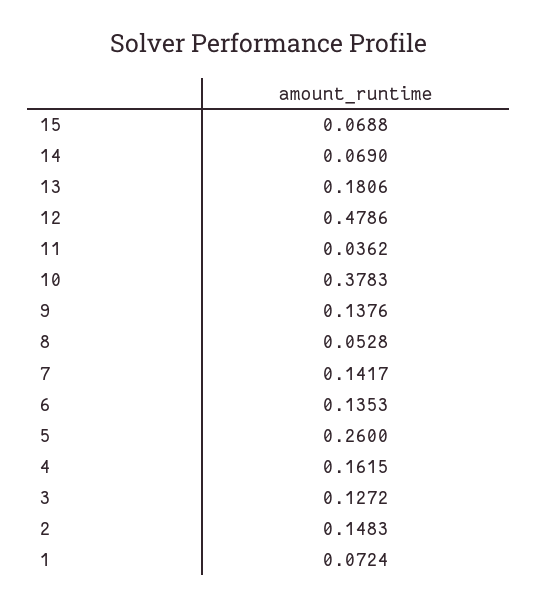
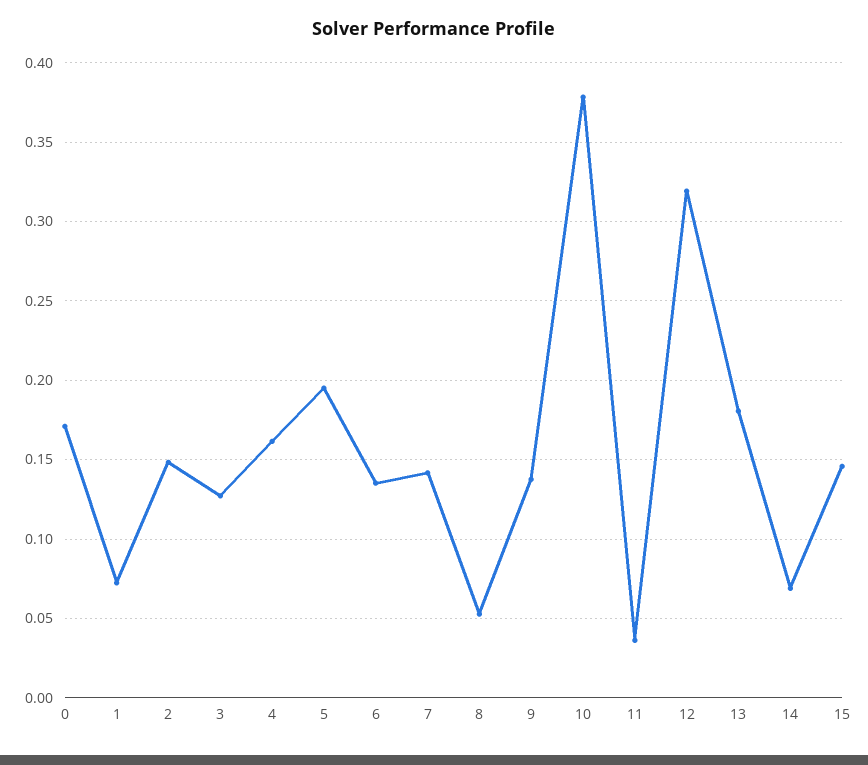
  {
-   "15": 0.0688,
+   "15": 0.145,
    "14": 0.069,
    "13": 0.1806,
-   "12": 0.4786,
+   "12": 0.32,
    "11": 0.0362,
    "10": 0.3783,
    "9": 0.1376,
    "8": 0.0528,
    "7": 0.1417,
    "6": 0.1353,
-   "5": 0.26,
+   "5": 0.195,
    "4": 0.1615,
    "3": 0.1272,
    "2": 0.1483,
-   "1": 0.0724
+   "1": 0.0724,
+   "0": 0.17
  }

